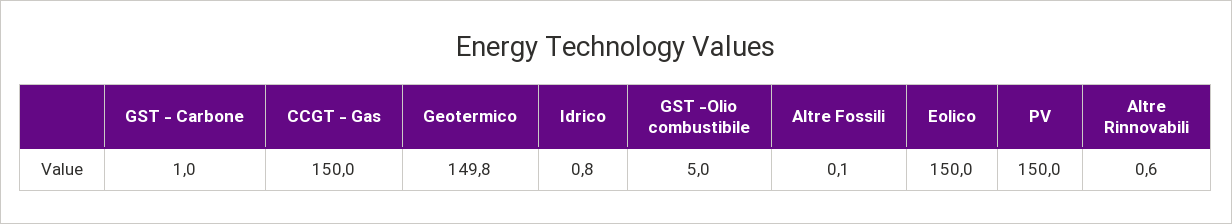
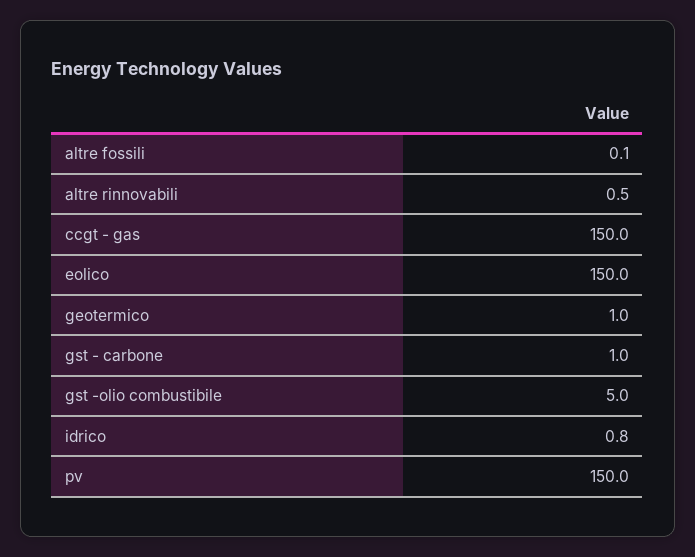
  {
    "GST - Carbone": 1,
    "CCGT - Gas": 150,
-   "Geotermico": 149.8,
+   "Geotermico": 1,
    "Idrico": 0.8,
    "GST -Olio combustibile": 5,
    "Altre Fossili": 0.1,
    "Eolico": 150,
    "PV": 150,
-   "Altre Rinnovabili": 0.6
+   "Altre Rinnovabili": 0.5
  }

